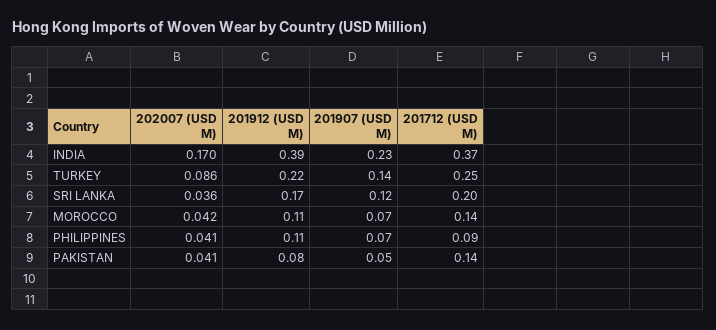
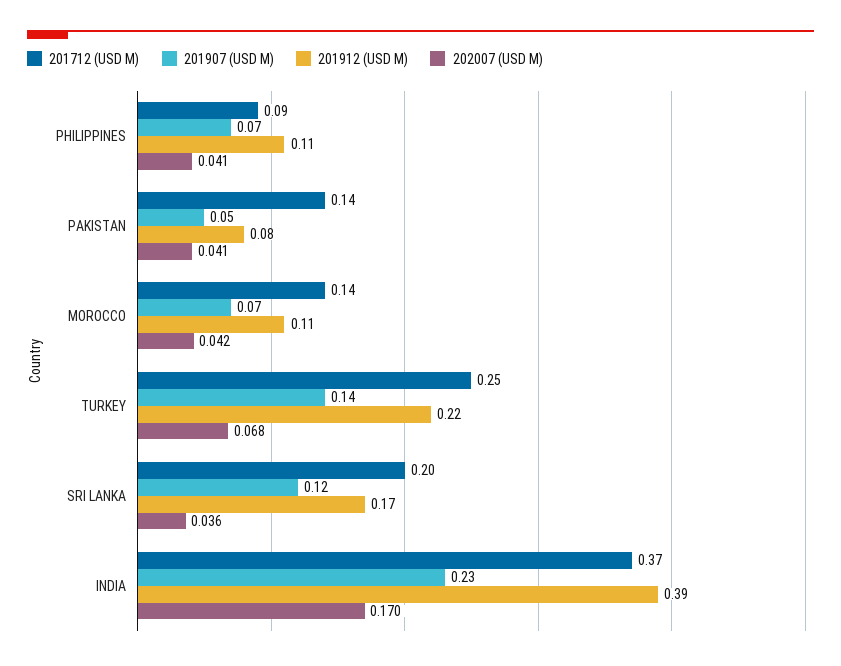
  {
    "202007 (USD M)": {
      "INDIA": 0.17,
-     "TURKEY": 0.086,
+     "TURKEY": 0.068,
      "SRI LANKA": 0.036,
      "MOROCCO": 0.042,
      "PHILIPPINES": 0.041,
      "PAKISTAN": 0.041
    },
    "201912 (USD M)": {
      "INDIA": 0.39,
      "TURKEY": 0.22,
      "SRI LANKA": 0.17,
      "MOROCCO": 0.11,
      "PHILIPPINES": 0.11,
      "PAKISTAN": 0.08
    },
    "201907 (USD M)": {
      "INDIA": 0.23,
      "TURKEY": 0.14,
      "SRI LANKA": 0.12,
      "MOROCCO": 0.07,
      "PHILIPPINES": 0.07,
      "PAKISTAN": 0.05
    },
    "201712 (USD M)": {
      "INDIA": 0.37,
      "TURKEY": 0.25,
      "SRI LANKA": 0.2,
      "MOROCCO": 0.14,
      "PHILIPPINES": 0.09,
      "PAKISTAN": 0.14
    }
  }

